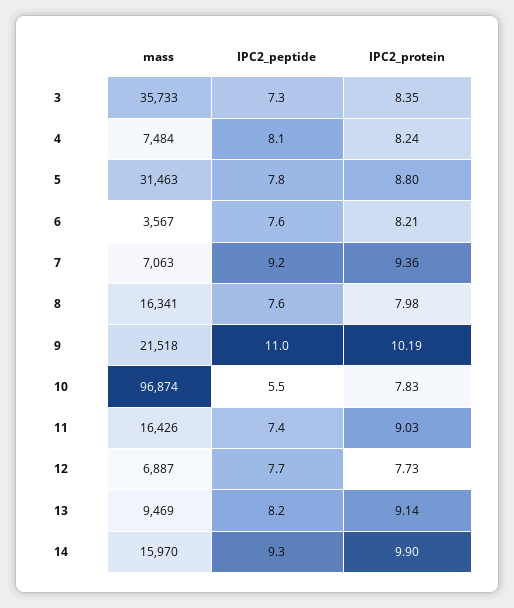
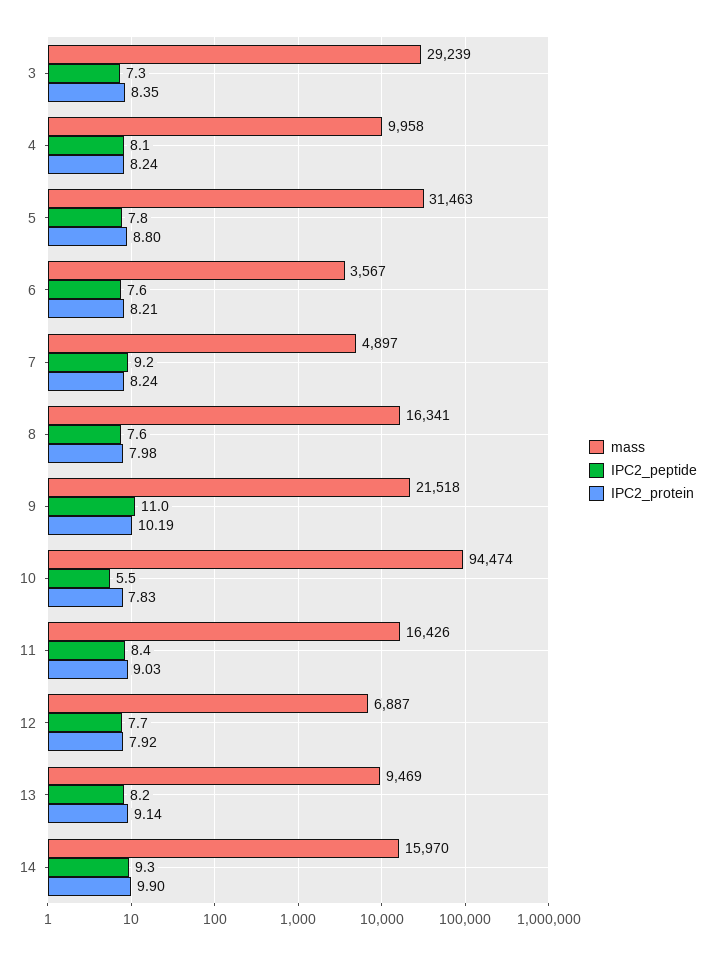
  {
    "mass": {
-     "3": 35733,
+     "3": 29239,
-     "4": 7484,
+     "4": 9958,
      "5": 31463,
      "6": 3567,
-     "7": 7063,
+     "7": 4897,
      "8": 16341,
      "9": 21518,
-     "10": 96874,
+     "10": 94474,
      "11": 16426,
      "12": 6887,
      "13": 9469,
      "14": 15970
    },
    "IPC2_peptide": {
      "3": 7.3,
      "4": 8.1,
      "5": 7.8,
      "6": 7.6,
      "7": 9.2,
      "8": 7.6,
      "9": 11,
      "10": 5.5,
-     "11": 7.4,
+     "11": 8.4,
      "12": 7.7,
      "13": 8.2,
      "14": 9.3
    },
    "IPC2_protein": {
      "3": 8.35,
      "4": 8.24,
      "5": 8.8,
      "6": 8.21,
-     "7": 9.36,
+     "7": 8.24,
      "8": 7.98,
      "9": 10.19,
      "10": 7.83,
      "11": 9.03,
-     "12": 7.73,
+     "12": 7.92,
      "13": 9.14,
      "14": 9.9
    }
  }

